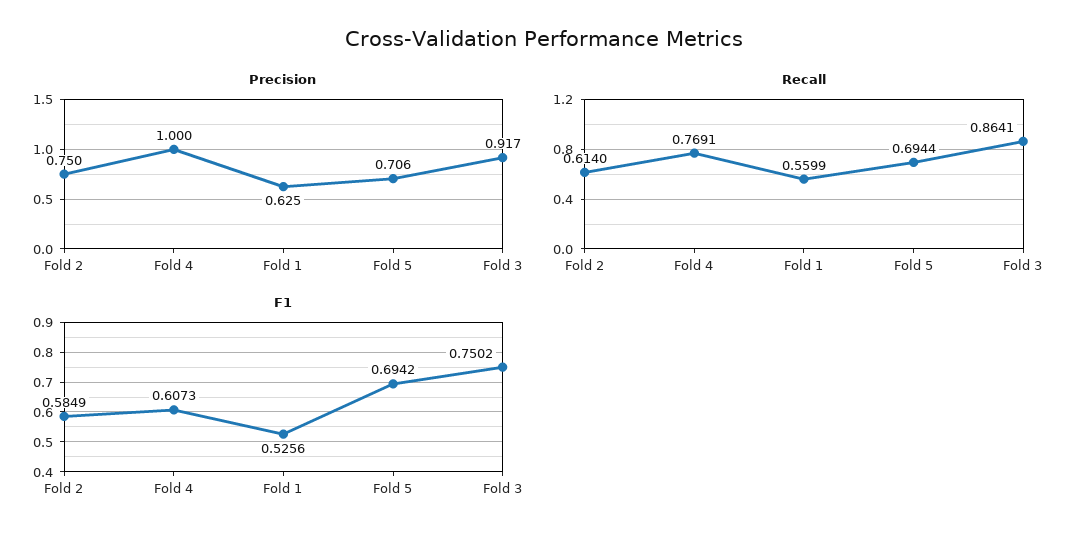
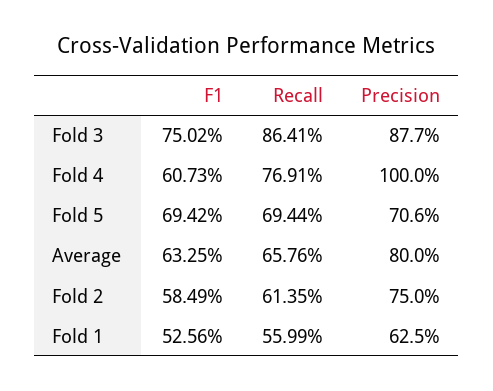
  {
    "Precision": {
      "Fold 2": 0.75,
      "Fold 4": 1,
      "Fold 1": 0.625,
      "Fold 5": 0.706,
-     "Fold 3": 0.917
+     "Fold 3": 0.877,
+     "Average": 0.8
    },
    "Recall": {
-     "Fold 2": 0.614,
+     "Fold 2": 0.6135,
      "Fold 4": 0.7691,
      "Fold 1": 0.5599,
      "Fold 5": 0.6944,
-     "Fold 3": 0.8641
+     "Fold 3": 0.8641,
+     "Average": 0.6576
    },
    "F1": {
      "Fold 2": 0.5849,
      "Fold 4": 0.6073,
      "Fold 1": 0.5256,
      "Fold 5": 0.6942,
-     "Fold 3": 0.7502
+     "Fold 3": 0.7502,
+     "Average": 0.6325
    }
  }

